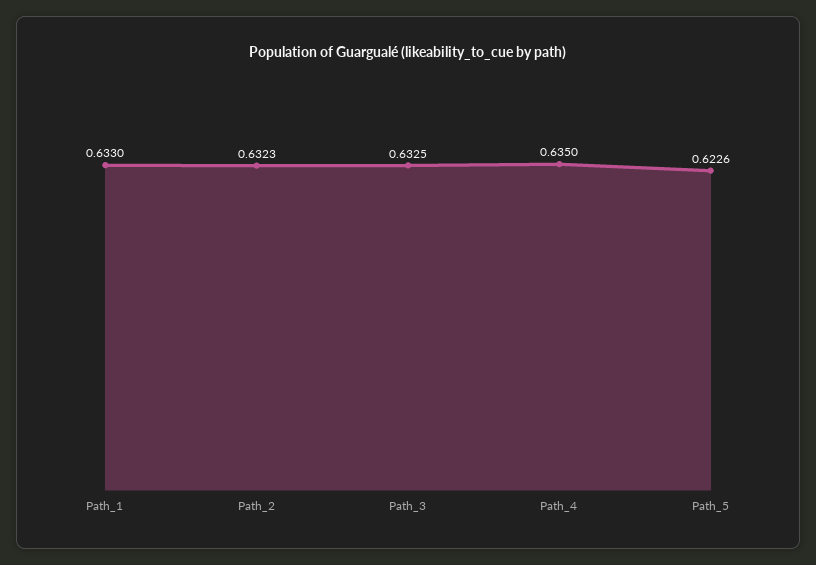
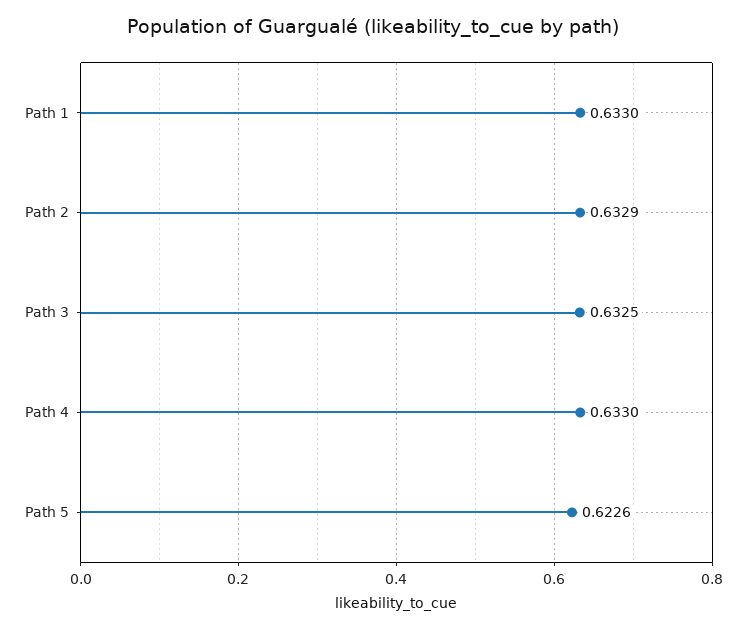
  {
    "Path_1": 0.633,
-   "Path_2": 0.6323,
+   "Path_2": 0.6329,
    "Path_3": 0.6325,
-   "Path_4": 0.635,
+   "Path_4": 0.633,
    "Path_5": 0.6226
  }

